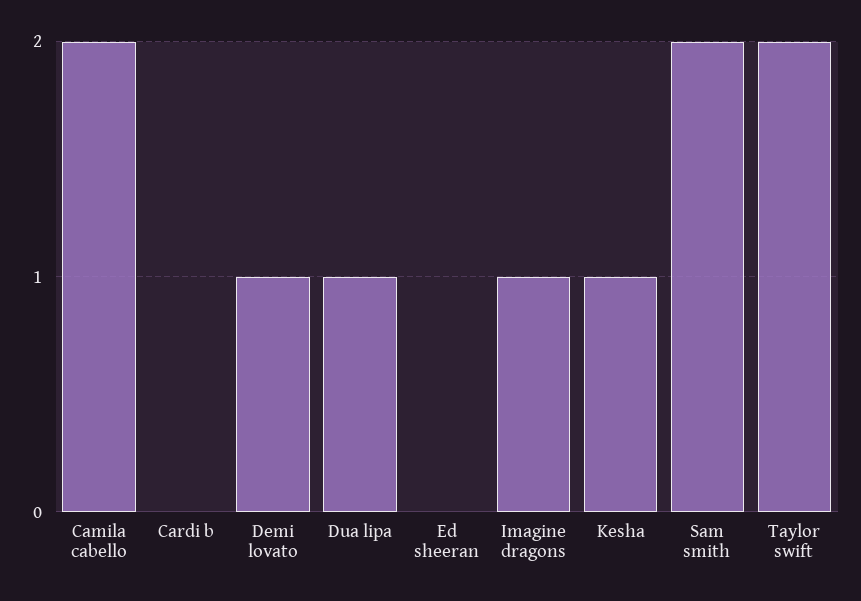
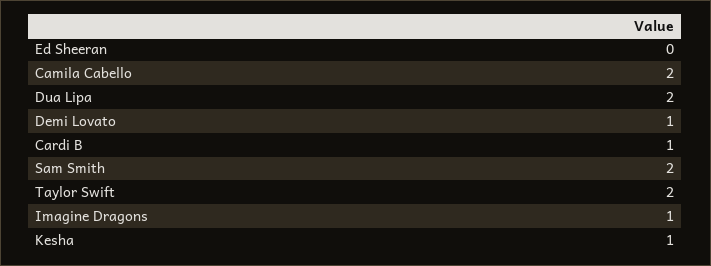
  {
    "Camila cabello": 2,
-   "Cardi b": 0,
+   "Cardi b": 1,
    "Demi lovato": 1,
-   "Dua lipa": 1,
+   "Dua lipa": 2,
    "Ed sheeran": 0,
    "Imagine dragons": 1,
    "Kesha": 1,
    "Sam smith": 2,
    "Taylor swift": 2
  }

